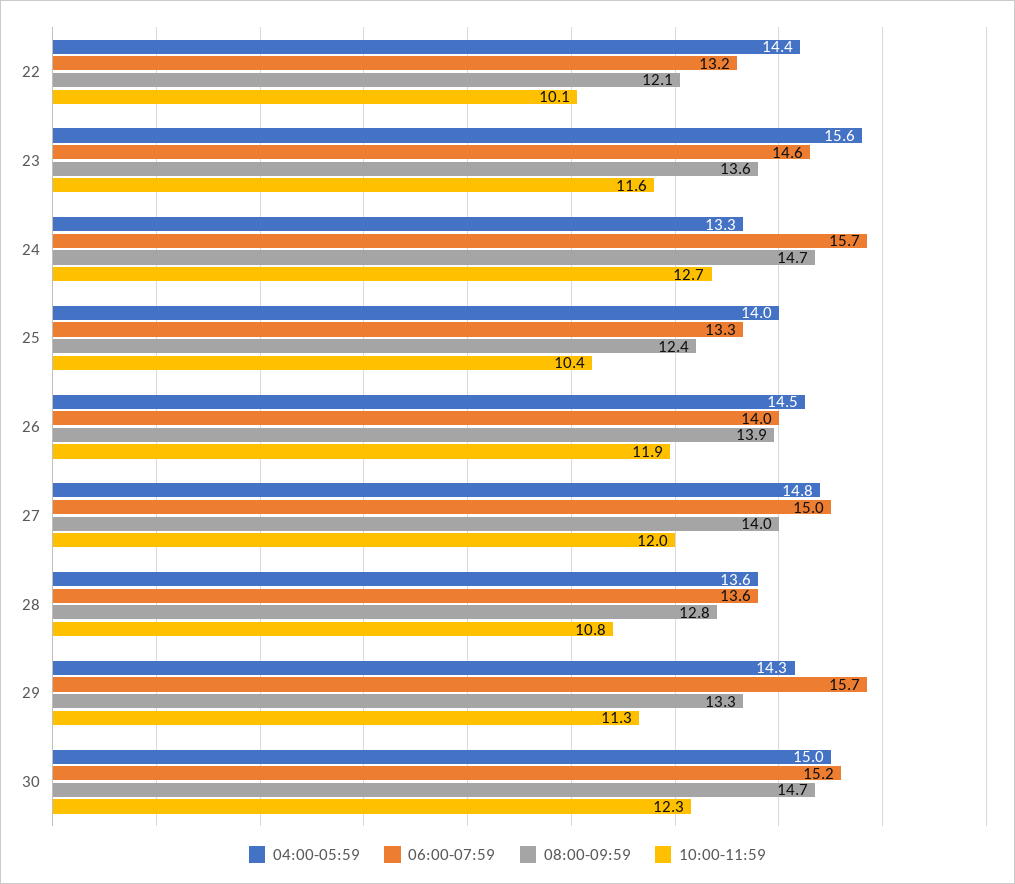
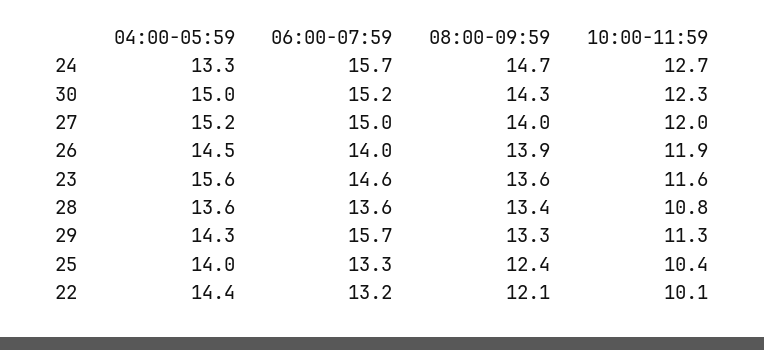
  {
    "04:00-05:59": {
      "22": 14.4,
      "23": 15.6,
      "24": 13.3,
      "25": 14,
      "26": 14.5,
-     "27": 14.8,
+     "27": 15.2,
      "28": 13.6,
      "29": 14.3,
      "30": 15
    },
    "06:00-07:59": {
      "22": 13.2,
      "23": 14.6,
      "24": 15.7,
      "25": 13.3,
      "26": 14,
      "27": 15,
      "28": 13.6,
      "29": 15.7,
      "30": 15.2
    },
    "08:00-09:59": {
      "22": 12.1,
      "23": 13.6,
      "24": 14.7,
      "25": 12.4,
      "26": 13.9,
      "27": 14,
-     "28": 12.8,
+     "28": 13.4,
      "29": 13.3,
-     "30": 14.7
+     "30": 14.3
    },
    "10:00-11:59": {
      "22": 10.1,
      "23": 11.6,
      "24": 12.7,
      "25": 10.4,
      "26": 11.9,
      "27": 12,
      "28": 10.8,
      "29": 11.3,
      "30": 12.3
    }
  }

